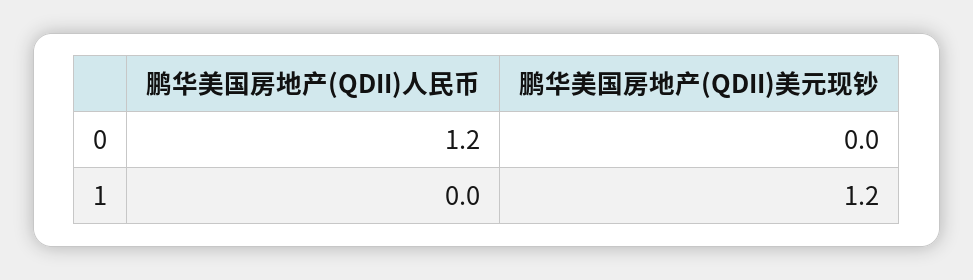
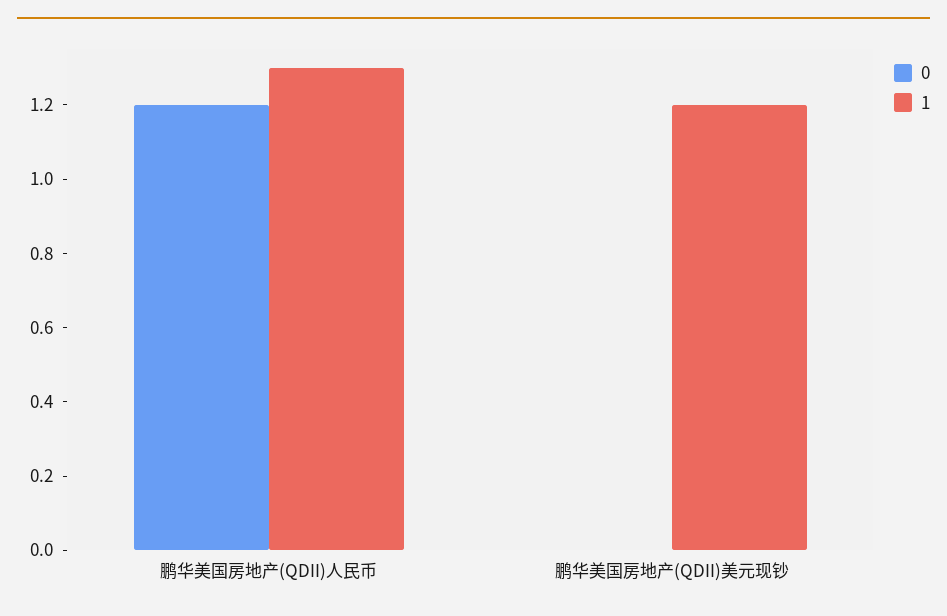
  {
    "0": {
      "鹏华美国房地产(QDII)人民币": 1.2,
      "鹏华美国房地产(QDII)美元现钞": 0
    },
    "1": {
-     "鹏华美国房地产(QDII)人民币": 0,
+     "鹏华美国房地产(QDII)人民币": 1.3,
      "鹏华美国房地产(QDII)美元现钞": 1.2
    }
  }

